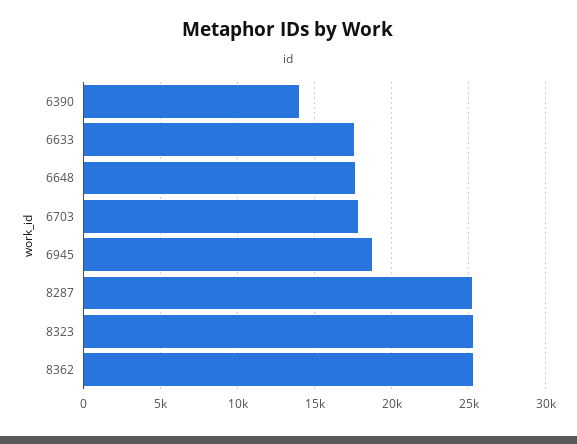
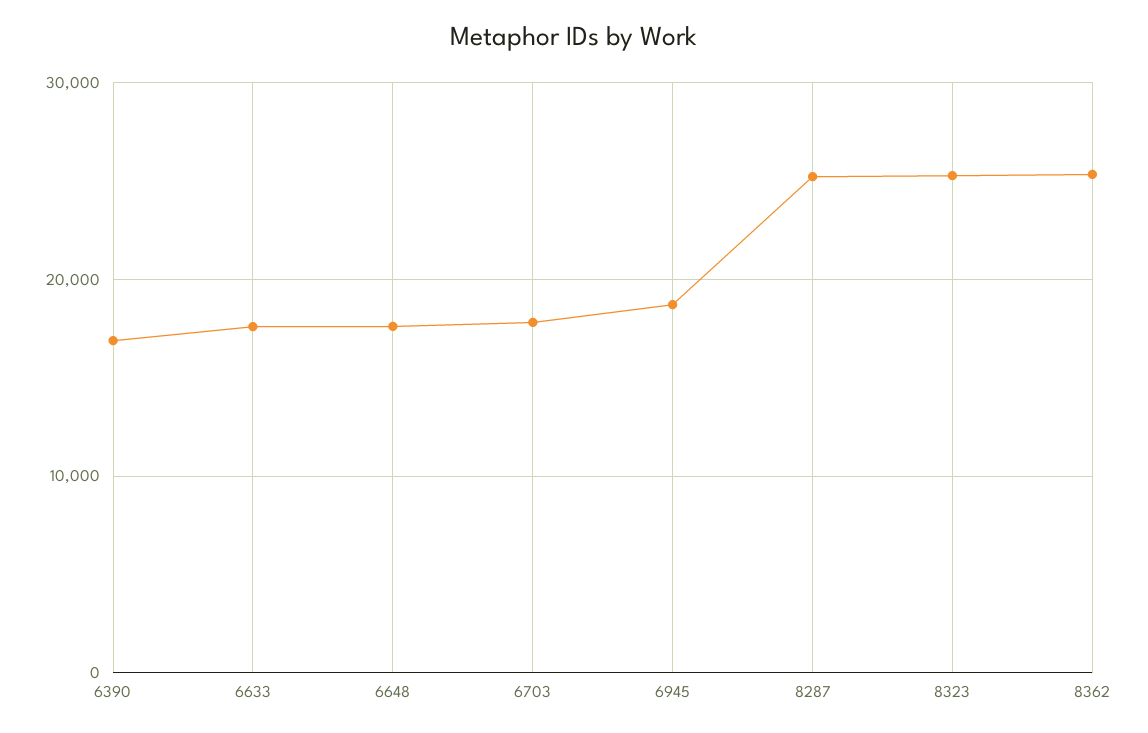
  {
-   "6390": 14000,
+   "6390": 17000,
    "6633": 17500,
    "6648": 17500,
    "6703": 18000,
    "6945": 18500,
    "8287": 25000,
    "8323": 25500,
    "8362": 25500
  }

